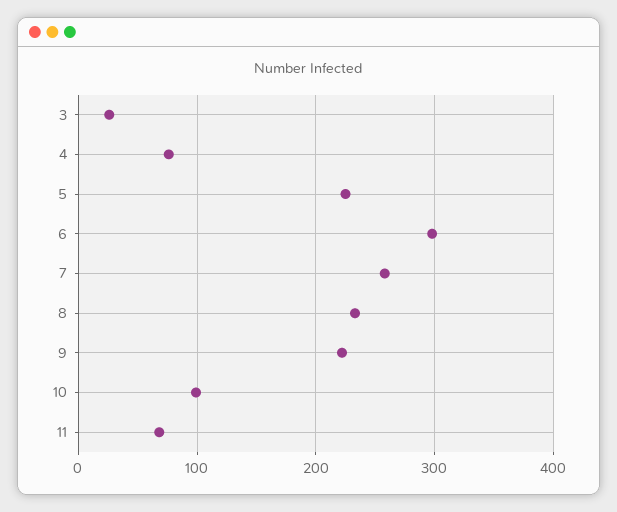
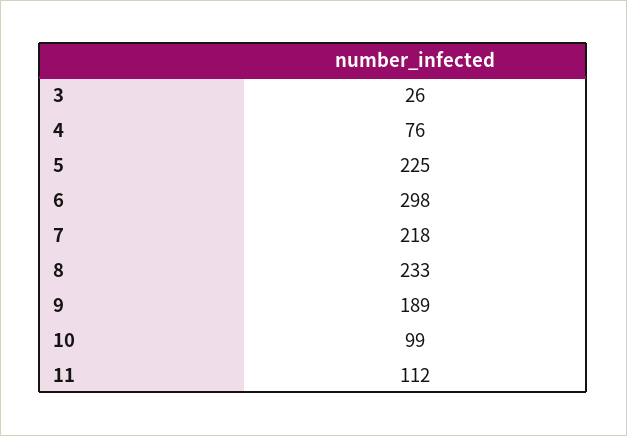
  {
    "3": 26,
    "4": 76,
    "5": 225,
    "6": 298,
-   "7": 260,
+   "7": 218,
    "8": 233,
-   "9": 220,
+   "9": 189,
    "10": 99,
-   "11": 70
+   "11": 112
  }

